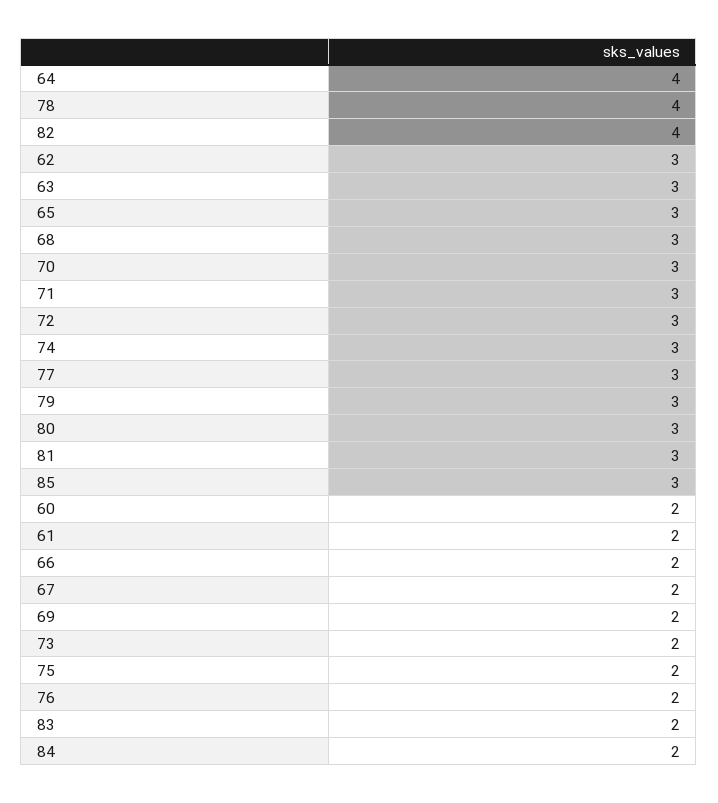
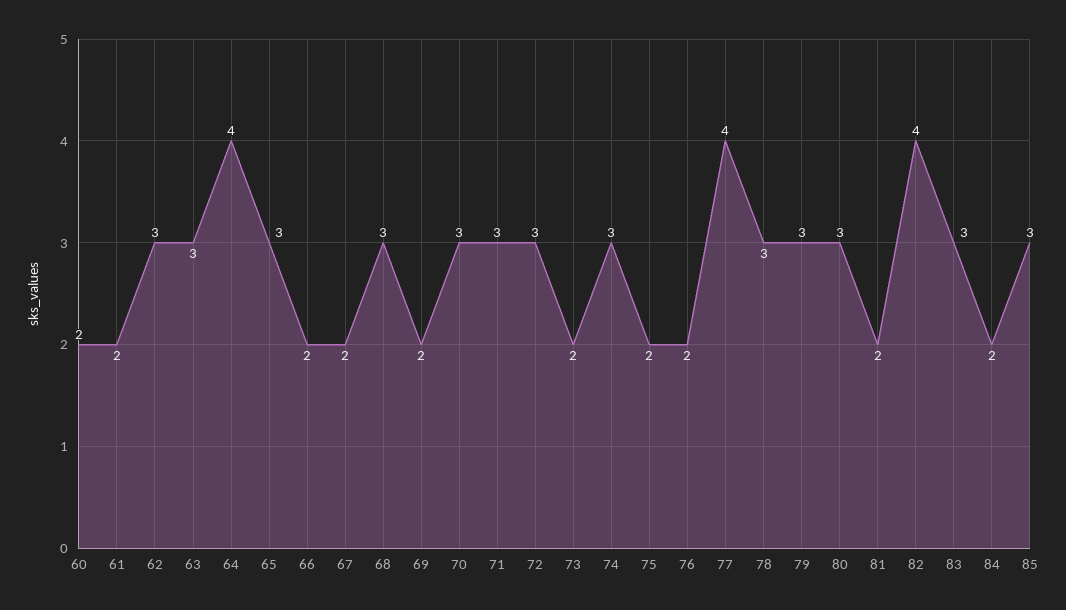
  {
    "64": 4,
-   "78": 4,
+   "78": 3,
    "82": 4,
    "62": 3,
    "63": 3,
    "65": 3,
    "68": 3,
    "70": 3,
    "71": 3,
    "72": 3,
    "74": 3,
-   "77": 3,
+   "77": 4,
    "79": 3,
    "80": 3,
-   "81": 3,
+   "81": 2,
    "85": 3,
    "60": 2,
    "61": 2,
    "66": 2,
    "67": 2,
    "69": 2,
    "73": 2,
    "75": 2,
    "76": 2,
-   "83": 2,
+   "83": 3,
    "84": 2
  }

